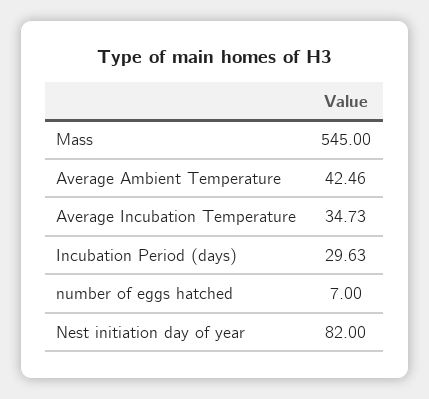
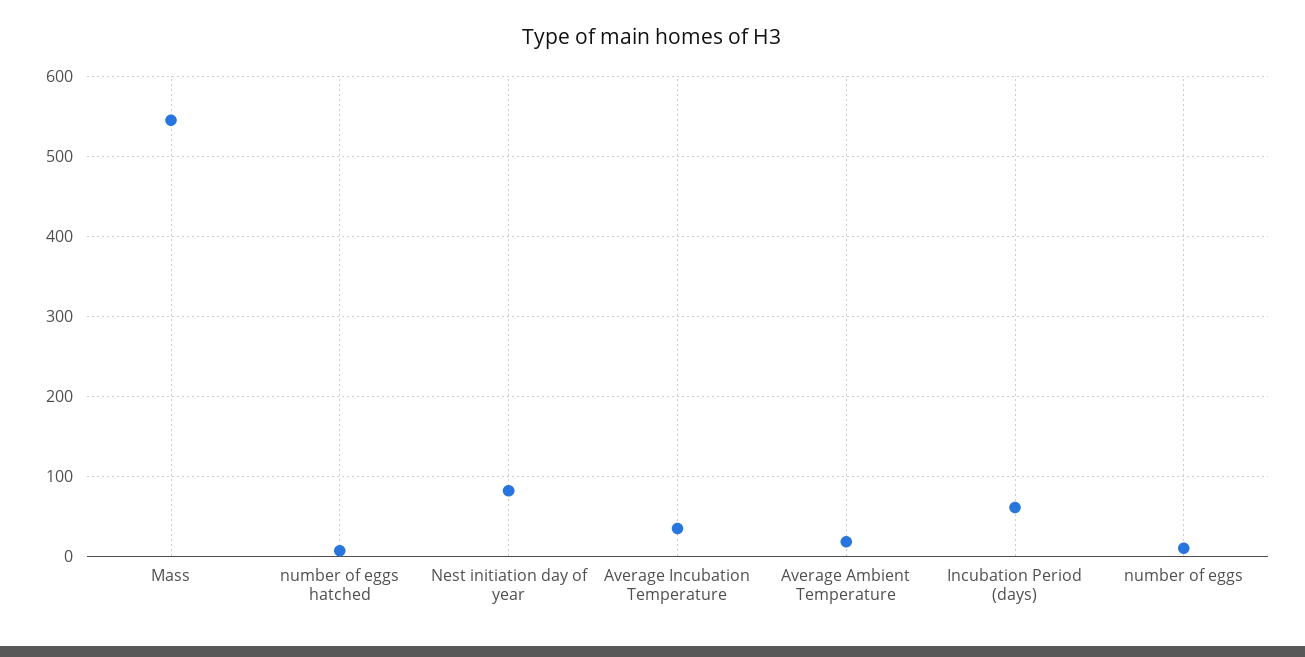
  {
    "Mass": 545,
-   "Average Ambient Temperature": 42.46,
+   "Average Ambient Temperature": 20,
    "Average Incubation Temperature": 34.73,
-   "Incubation Period (days)": 29.63,
+   "Incubation Period (days)": 60,
    "number of eggs hatched": 7,
-   "Nest initiation day of year": 82
+   "Nest initiation day of year": 82,
+   "number of eggs": 10
  }

